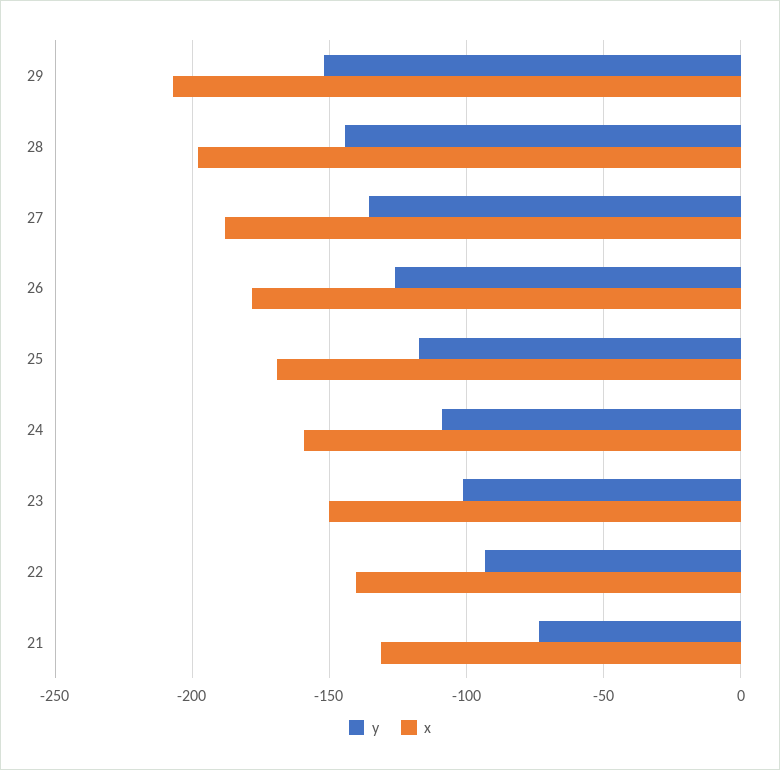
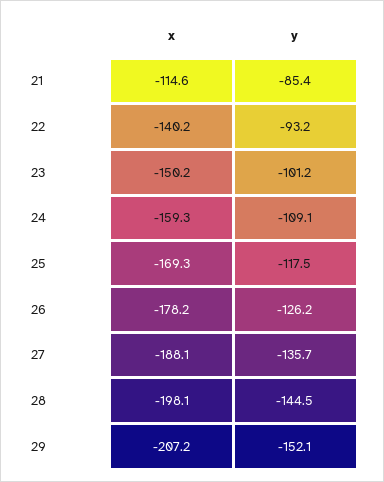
  {
    "y": {
      "29": -152.1,
      "28": -144.5,
      "27": -135.7,
      "26": -126.2,
      "25": -117.5,
      "24": -109.1,
      "23": -101.2,
      "22": -93.2,
-     "21": -75
+     "21": -85.4
    },
    "x": {
      "29": -207.2,
      "28": -198.1,
      "27": -188.1,
      "26": -178.2,
      "25": -169.3,
      "24": -159.3,
      "23": -150.2,
      "22": -140.2,
-     "21": -130
+     "21": -114.6
    }
  }

